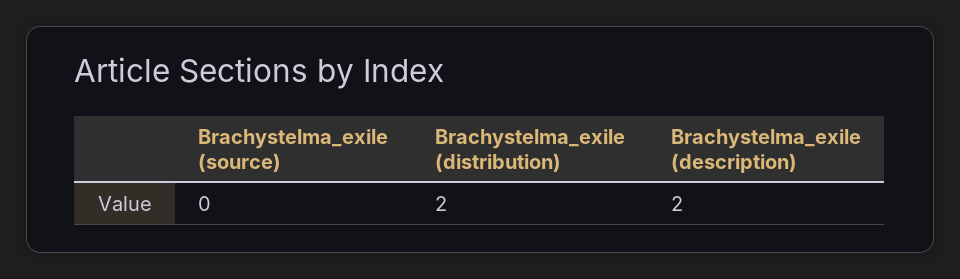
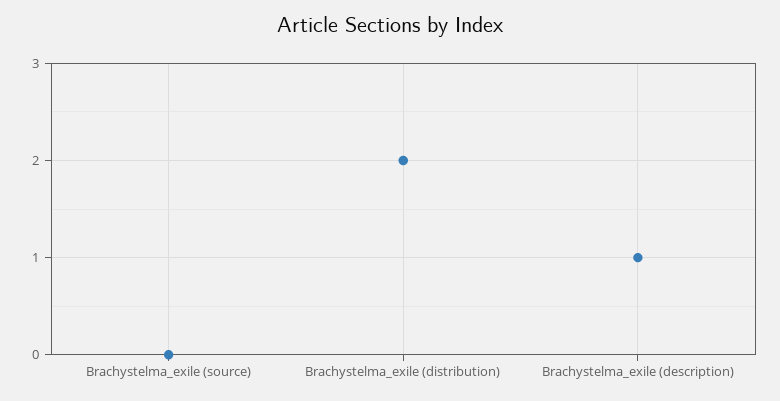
  {
    "Brachystelma_exile (source)": 0,
    "Brachystelma_exile (distribution)": 2,
-   "Brachystelma_exile (description)": 2
+   "Brachystelma_exile (description)": 1
  }

